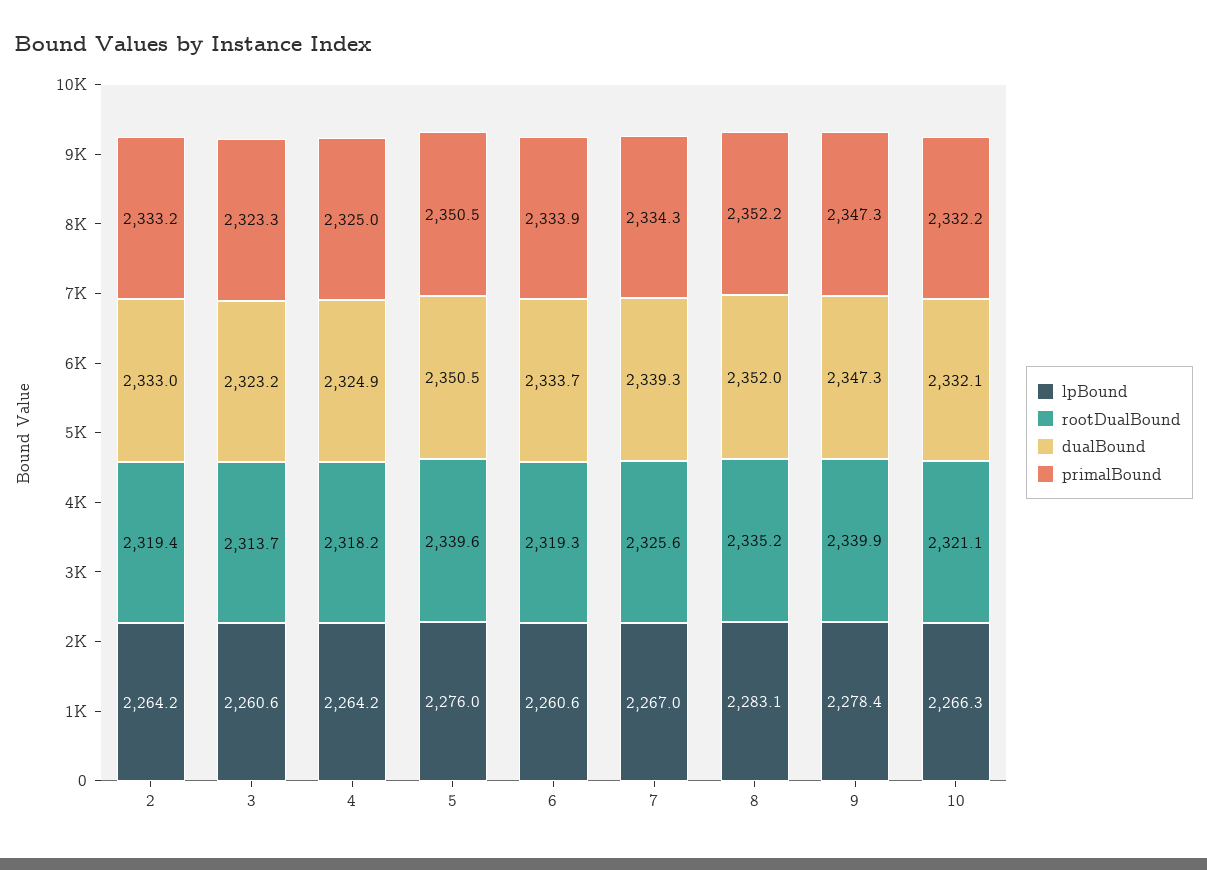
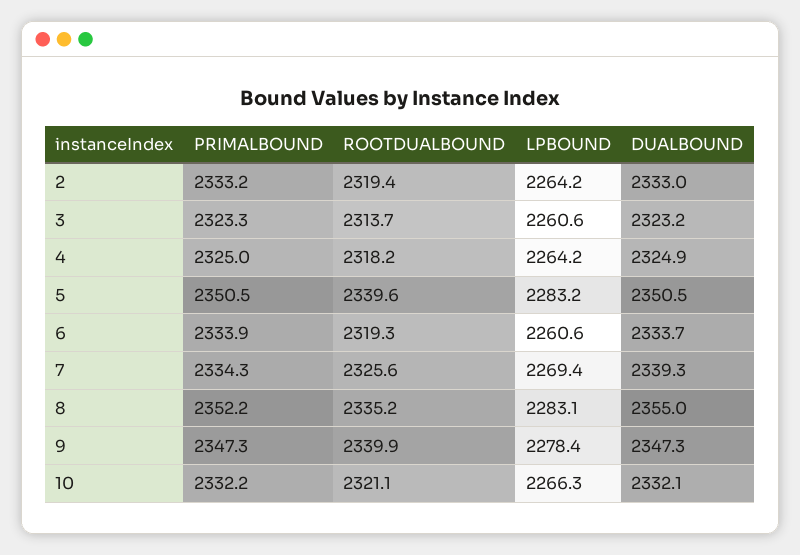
  {
    "lpBound": {
      "2": 2264.2,
      "3": 2260.6,
      "4": 2264.2,
-     "5": 2276,
+     "5": 2283.2,
      "6": 2260.6,
-     "7": 2267,
+     "7": 2269.4,
      "8": 2283.1,
      "9": 2278.4,
      "10": 2266.3
    },
    "rootDualBound": {
      "2": 2319.4,
      "3": 2313.7,
      "4": 2318.2,
      "5": 2339.6,
      "6": 2319.3,
      "7": 2325.6,
      "8": 2335.2,
      "9": 2339.9,
      "10": 2321.1
    },
    "dualBound": {
      "2": 2333,
      "3": 2323.2,
      "4": 2324.9,
      "5": 2350.5,
      "6": 2333.7,
      "7": 2339.3,
-     "8": 2352,
+     "8": 2355,
      "9": 2347.3,
      "10": 2332.1
    },
    "primalBound": {
      "2": 2333.2,
      "3": 2323.3,
      "4": 2325,
      "5": 2350.5,
      "6": 2333.9,
      "7": 2334.3,
      "8": 2352.2,
      "9": 2347.3,
      "10": 2332.2
    }
  }

